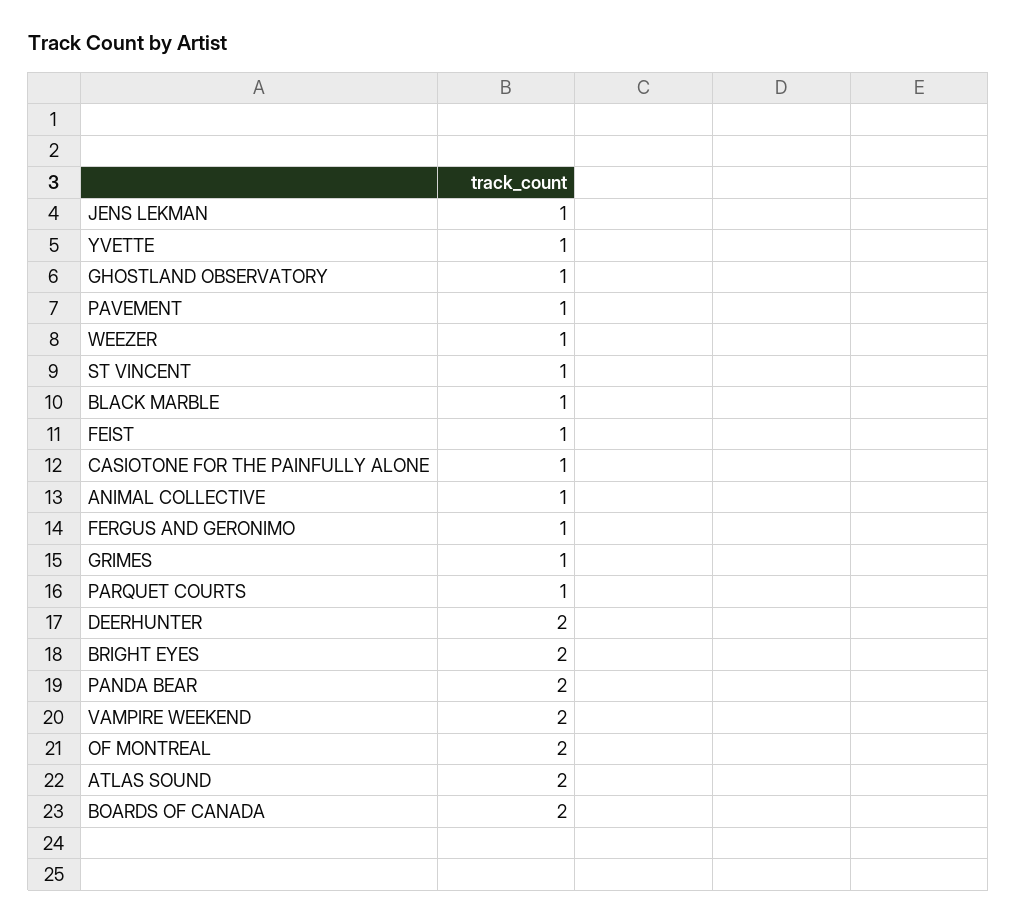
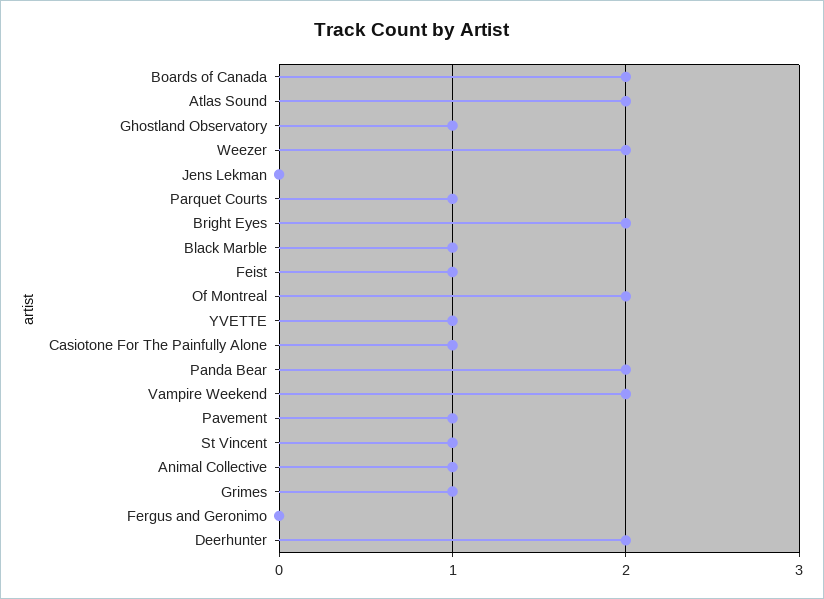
  {
-   "JENS LEKMAN": 1,
+   "JENS LEKMAN": 0,
    "YVETTE": 1,
    "GHOSTLAND OBSERVATORY": 1,
    "PAVEMENT": 1,
-   "WEEZER": 1,
+   "WEEZER": 2,
    "ST VINCENT": 1,
    "BLACK MARBLE": 1,
    "FEIST": 1,
    "CASIOTONE FOR THE PAINFULLY ALONE": 1,
    "ANIMAL COLLECTIVE": 1,
-   "FERGUS AND GERONIMO": 1,
+   "FERGUS AND GERONIMO": 0,
    "GRIMES": 1,
    "PARQUET COURTS": 1,
    "DEERHUNTER": 2,
    "BRIGHT EYES": 2,
    "PANDA BEAR": 2,
    "VAMPIRE WEEKEND": 2,
    "OF MONTREAL": 2,
    "ATLAS SOUND": 2,
    "BOARDS OF CANADA": 2
  }

